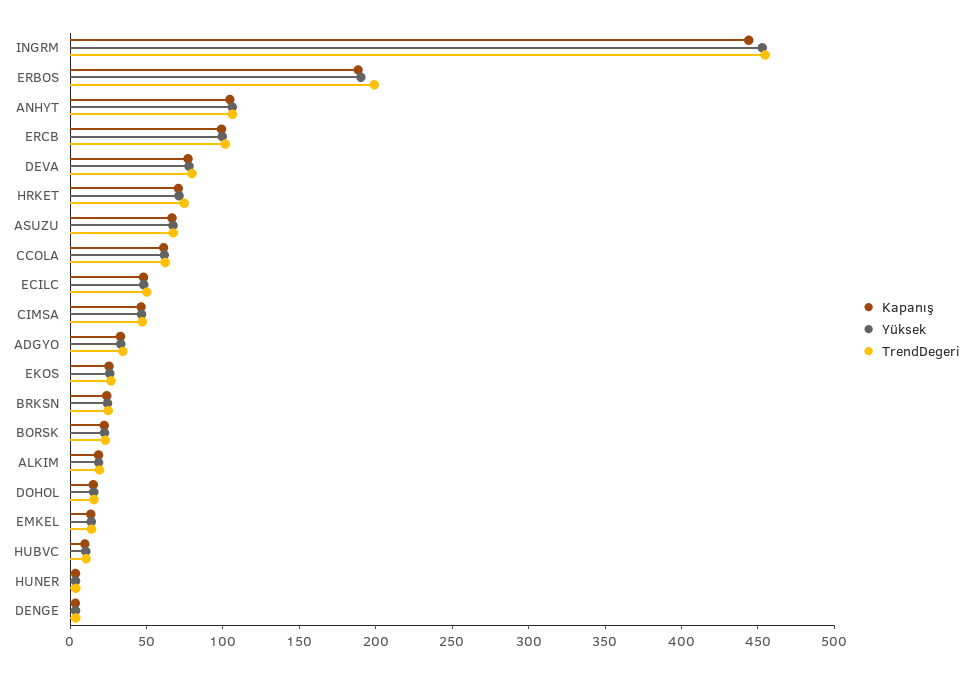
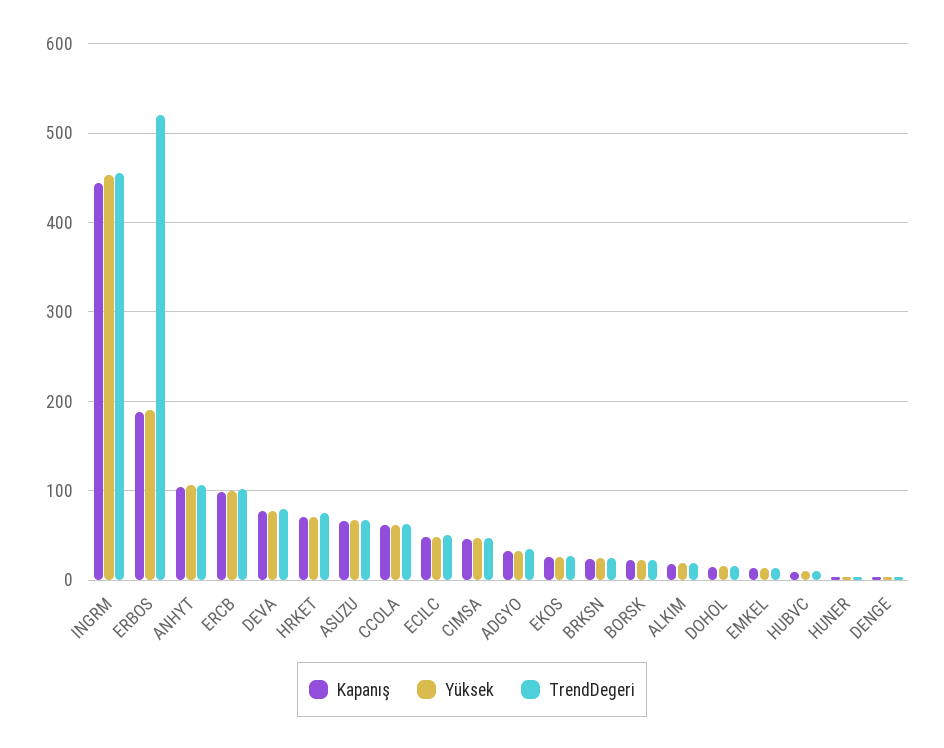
  {
    "Kapanış": {
      "INGRM": 440,
      "ERBOS": 190,
      "ANHYT": 100,
      "ERCB": 100,
      "DEVA": 80,
      "HRKET": 70,
      "ASUZU": 70,
      "CCOLA": 60,
      "ECILC": 50,
      "CIMSA": 50,
      "ADGYO": 30,
      "EKOS": 30,
      "BRKSN": 20,
      "BORSK": 20,
      "ALKIM": 20,
      "DOHOL": 20,
      "EMKEL": 10,
      "HUBVC": 10,
      "HUNER": 0,
      "DENGE": 0
    },
    "Yüksek": {
      "INGRM": 450,
      "ERBOS": 190,
      "ANHYT": 110,
      "ERCB": 100,
      "DEVA": 80,
      "HRKET": 70,
      "ASUZU": 70,
      "CCOLA": 60,
      "ECILC": 50,
      "CIMSA": 50,
      "ADGYO": 30,
      "EKOS": 30,
      "BRKSN": 20,
      "BORSK": 20,
      "ALKIM": 20,
      "DOHOL": 20,
      "EMKEL": 10,
      "HUBVC": 10,
      "HUNER": 0,
      "DENGE": 0
    },
    "TrendDegeri": {
      "INGRM": 450,
-     "ERBOS": 200,
+     "ERBOS": 520,
      "ANHYT": 110,
      "ERCB": 100,
      "DEVA": 80,
      "HRKET": 70,
      "ASUZU": 70,
      "CCOLA": 60,
      "ECILC": 50,
      "CIMSA": 50,
      "ADGYO": 30,
      "EKOS": 30,
      "BRKSN": 20,
      "BORSK": 20,
      "ALKIM": 20,
      "DOHOL": 20,
      "EMKEL": 10,
      "HUBVC": 10,
      "HUNER": 0,
      "DENGE": 0
    }
  }

